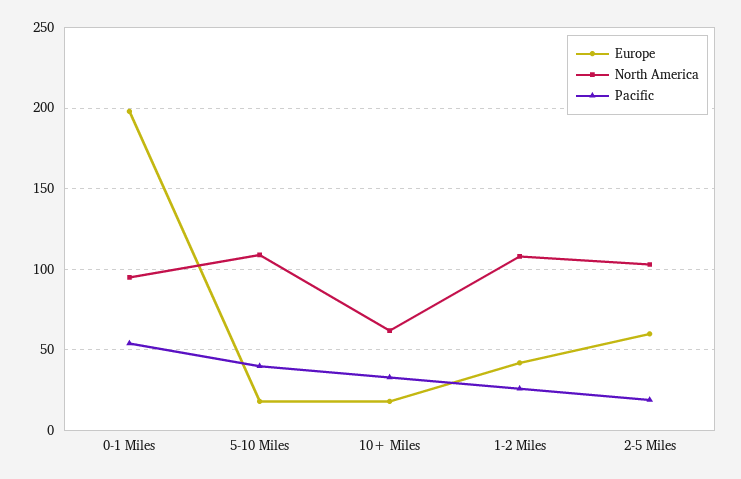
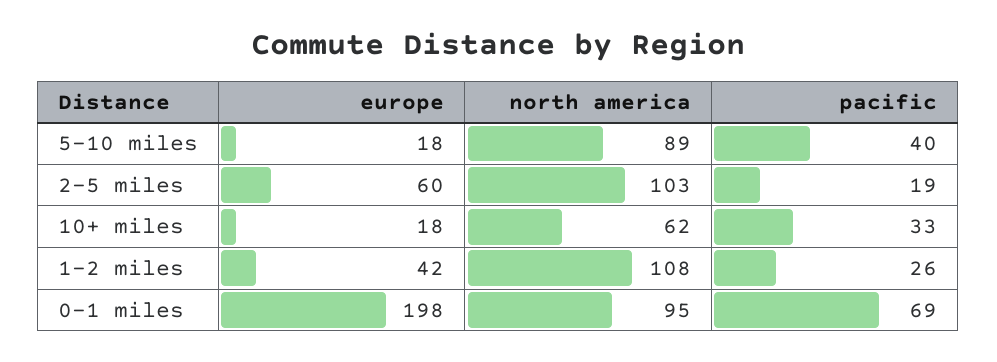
  {
    "Europe": {
      "0-1 Miles": 198,
      "5-10 Miles": 18,
      "10+ Miles": 18,
      "1-2 Miles": 42,
      "2-5 Miles": 60
    },
    "North America": {
      "0-1 Miles": 95,
-     "5-10 Miles": 110,
+     "5-10 Miles": 89,
      "10+ Miles": 62,
      "1-2 Miles": 108,
      "2-5 Miles": 103
    },
    "Pacific": {
-     "0-1 Miles": 55,
+     "0-1 Miles": 69,
      "5-10 Miles": 40,
      "10+ Miles": 33,
      "1-2 Miles": 26,
      "2-5 Miles": 19
    }
  }

